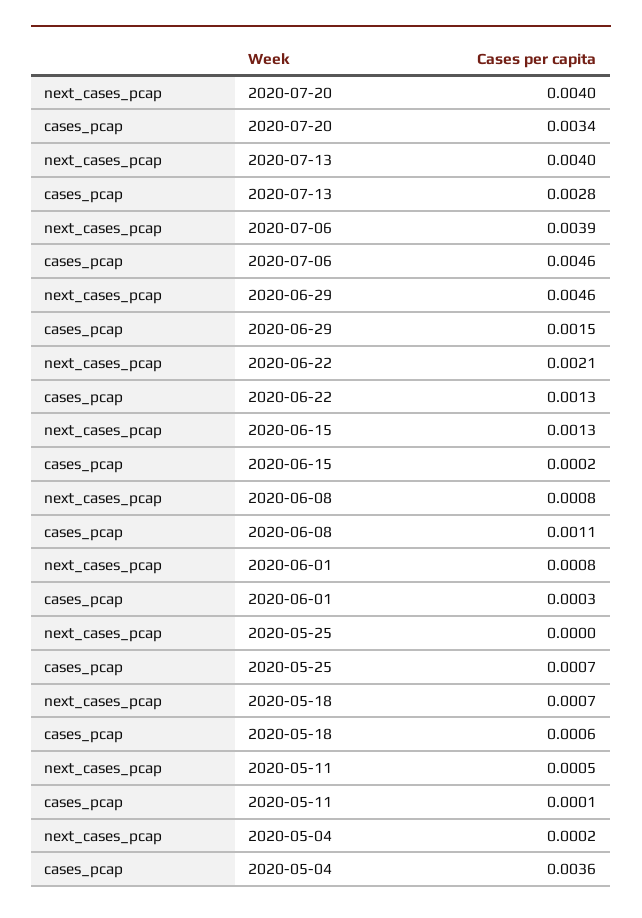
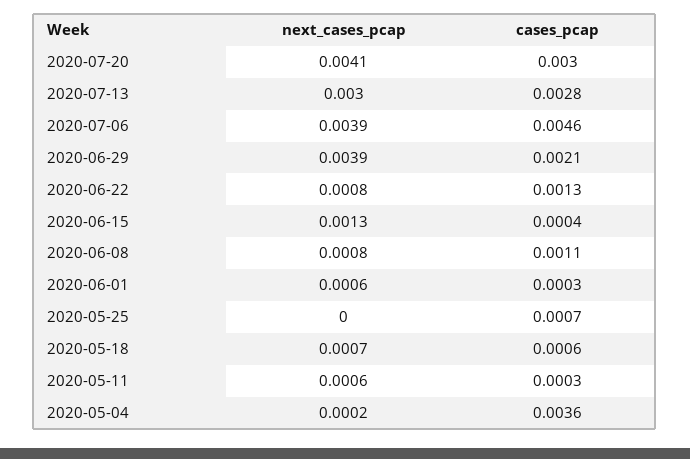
  {
    "next_cases_pcap": {
-     "2020-07-20": 0.004,
+     "2020-07-20": 0.0041,
-     "2020-07-13": 0.004,
+     "2020-07-13": 0.003,
      "2020-07-06": 0.0039,
-     "2020-06-29": 0.0046,
+     "2020-06-29": 0.0039,
-     "2020-06-22": 0.0021,
+     "2020-06-22": 0.0008,
      "2020-06-15": 0.0013,
      "2020-06-08": 0.0008,
-     "2020-06-01": 0.0008,
+     "2020-06-01": 0.0006,
      "2020-05-25": 0,
      "2020-05-18": 0.0007,
-     "2020-05-11": 0.0005,
+     "2020-05-11": 0.0006,
      "2020-05-04": 0.0002
    },
    "cases_pcap": {
-     "2020-07-20": 0.0034,
+     "2020-07-20": 0.003,
      "2020-07-13": 0.0028,
      "2020-07-06": 0.0046,
-     "2020-06-29": 0.0015,
+     "2020-06-29": 0.0021,
      "2020-06-22": 0.0013,
-     "2020-06-15": 0.0002,
+     "2020-06-15": 0.0004,
      "2020-06-08": 0.0011,
      "2020-06-01": 0.0003,
      "2020-05-25": 0.0007,
      "2020-05-18": 0.0006,
-     "2020-05-11": 0.0001,
+     "2020-05-11": 0.0003,
      "2020-05-04": 0.0036
    }
  }

